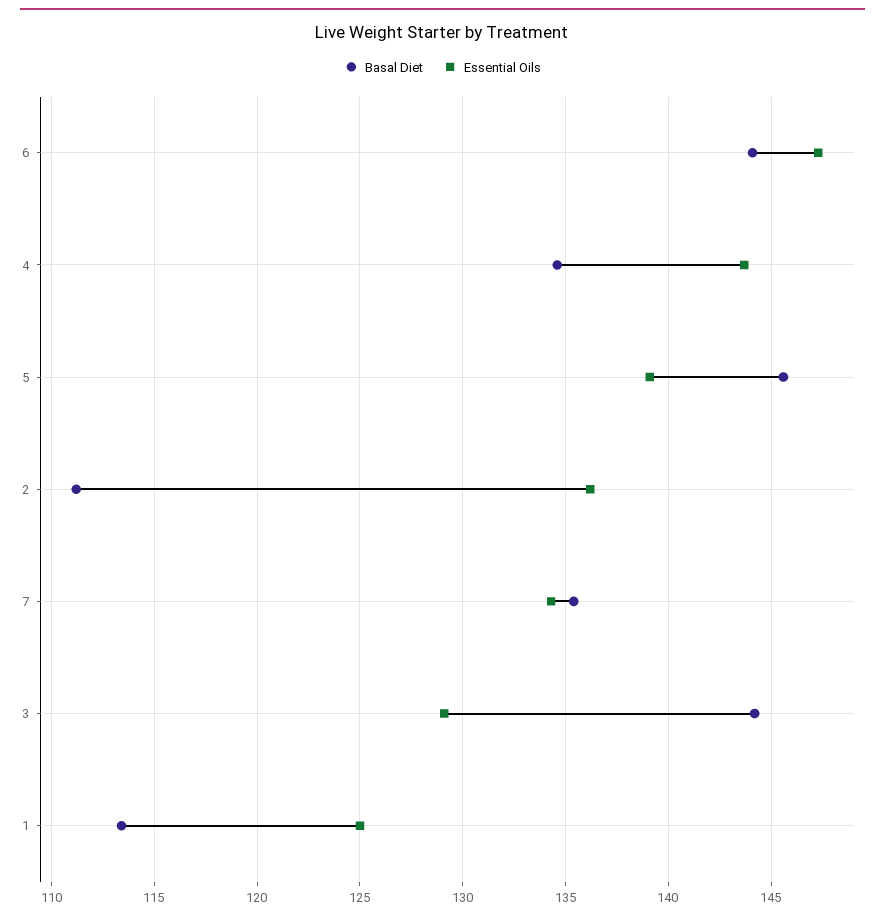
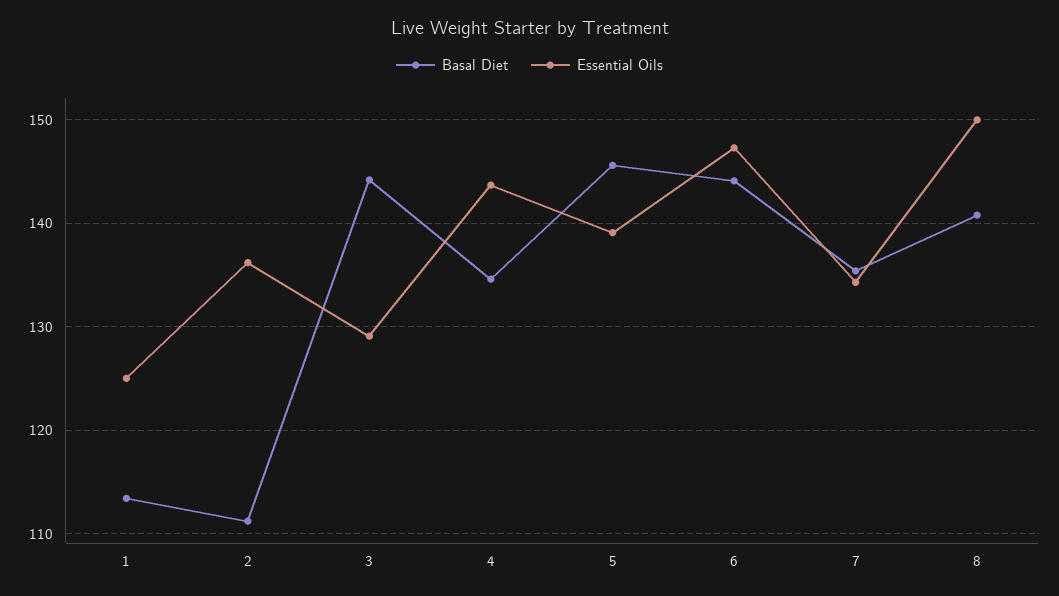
  {
    "Basal Diet": {
      "6": 144,
      "4": 134.5,
      "5": 145.5,
      "2": 111,
      "7": 135.5,
      "3": 144,
-     "1": 113.5
+     "1": 113.5,
+     "8": 141
    },
    "Essential Oils": {
      "6": 147.5,
      "4": 143.5,
      "5": 139,
      "2": 136,
      "7": 134.5,
      "3": 129,
-     "1": 125
+     "1": 125,
+     "8": 150
    }
  }

